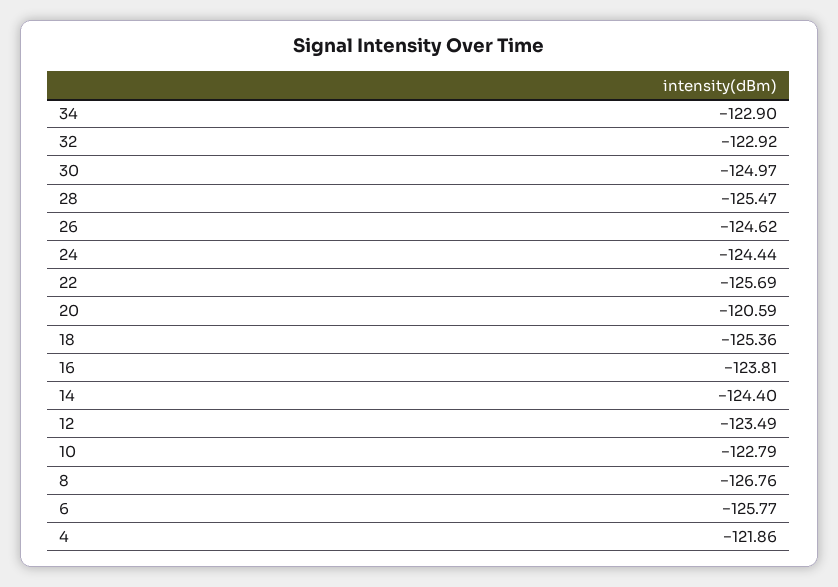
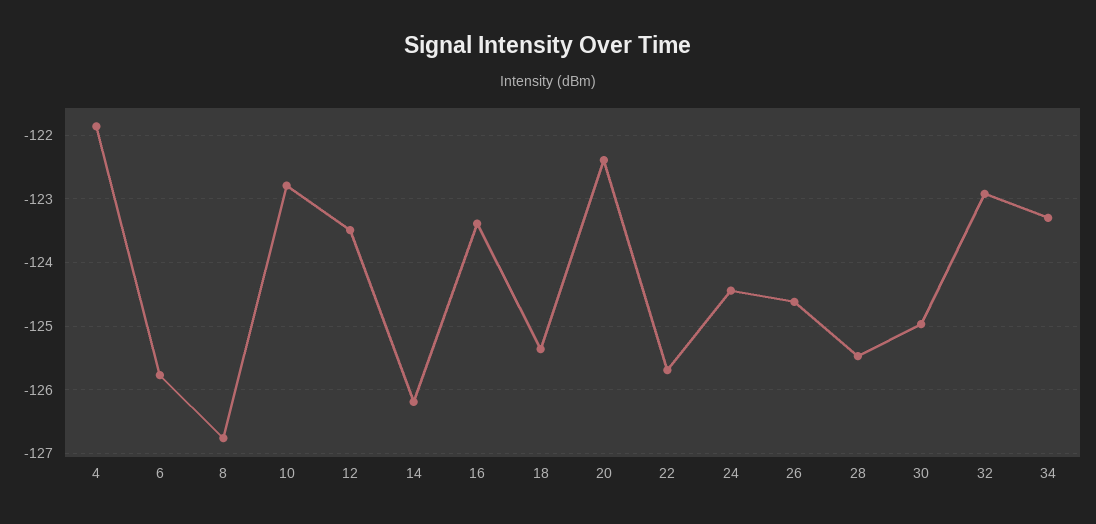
  {
-   "34": -122.9,
+   "34": -123.3,
    "32": -122.92,
    "30": -124.97,
    "28": -125.47,
    "26": -124.62,
    "24": -124.44,
    "22": -125.69,
-   "20": -120.59,
+   "20": -122.4,
    "18": -125.36,
-   "16": -123.81,
+   "16": -123.4,
-   "14": -124.4,
+   "14": -126.2,
    "12": -123.49,
    "10": -122.79,
    "8": -126.76,
    "6": -125.77,
    "4": -121.86
  }

